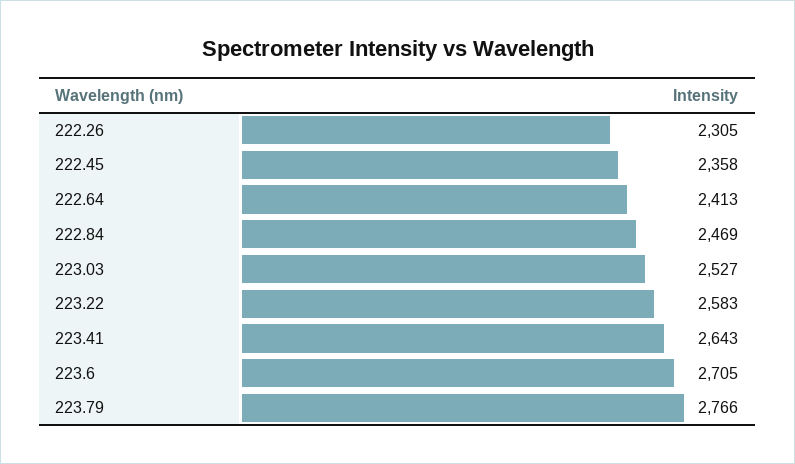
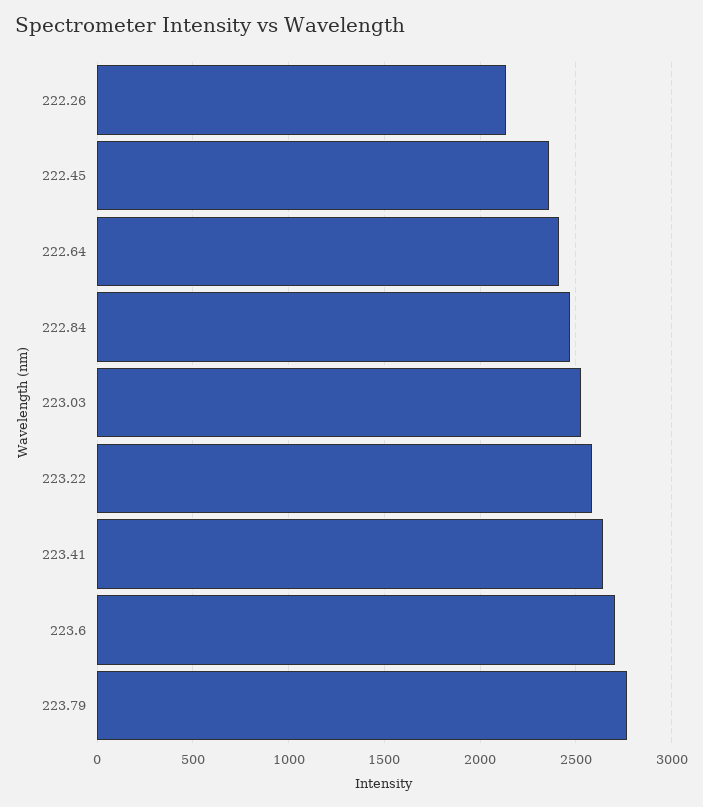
  {
-   "222.26": 2305,
+   "222.26": 2150,
    "222.45": 2358,
    "222.64": 2413,
    "222.84": 2469,
    "223.03": 2527,
    "223.22": 2583,
    "223.41": 2643,
    "223.6": 2705,
    "223.79": 2766
  }

